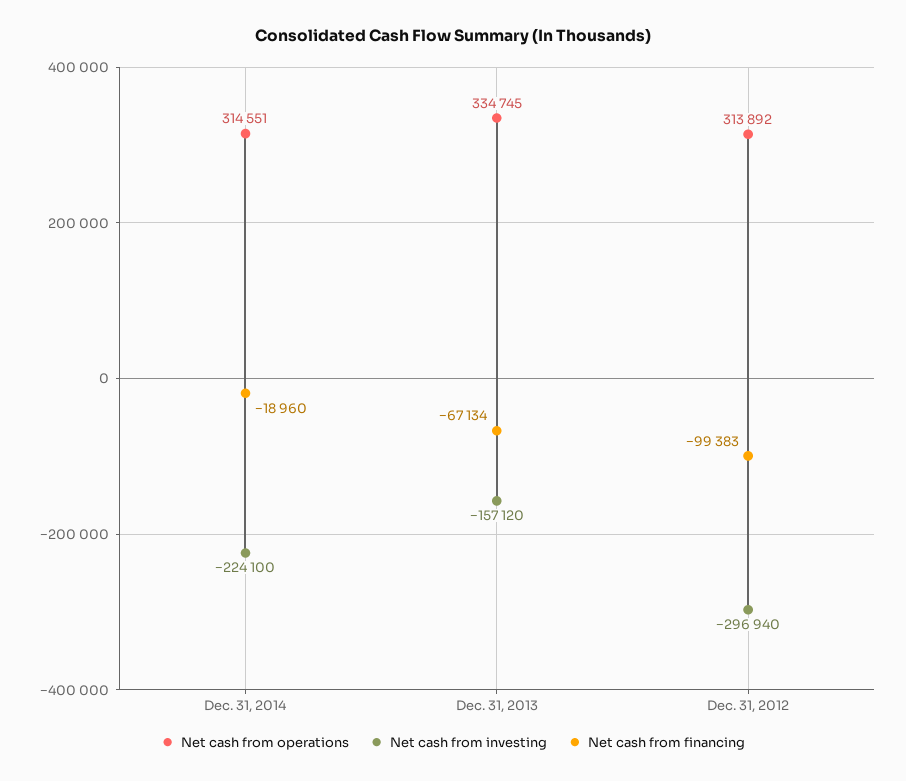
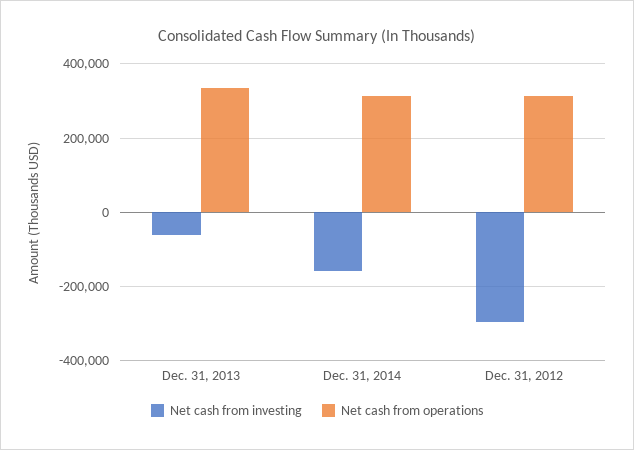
  {
    "Net cash from operations": {
      "Dec. 31, 2014": 314551,
      "Dec. 31, 2013": 334745,
      "Dec. 31, 2012": 313892
    },
    "Net cash from investing": {
-     "Dec. 31, 2014": -224100,
+     "Dec. 31, 2014": -160000,
-     "Dec. 31, 2013": -157120,
+     "Dec. 31, 2013": -60000,
      "Dec. 31, 2012": -296940
-   },
+   }
-   "Net cash from financing": {
-     "Dec. 31, 2014": -18960,
-     "Dec. 31, 2013": -67134,
-     "Dec. 31, 2012": -99383
-   }
  }

